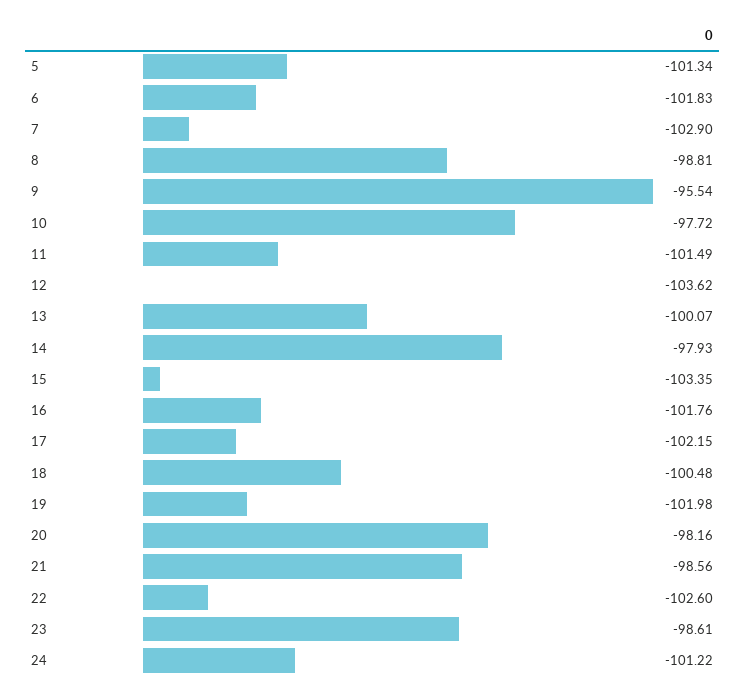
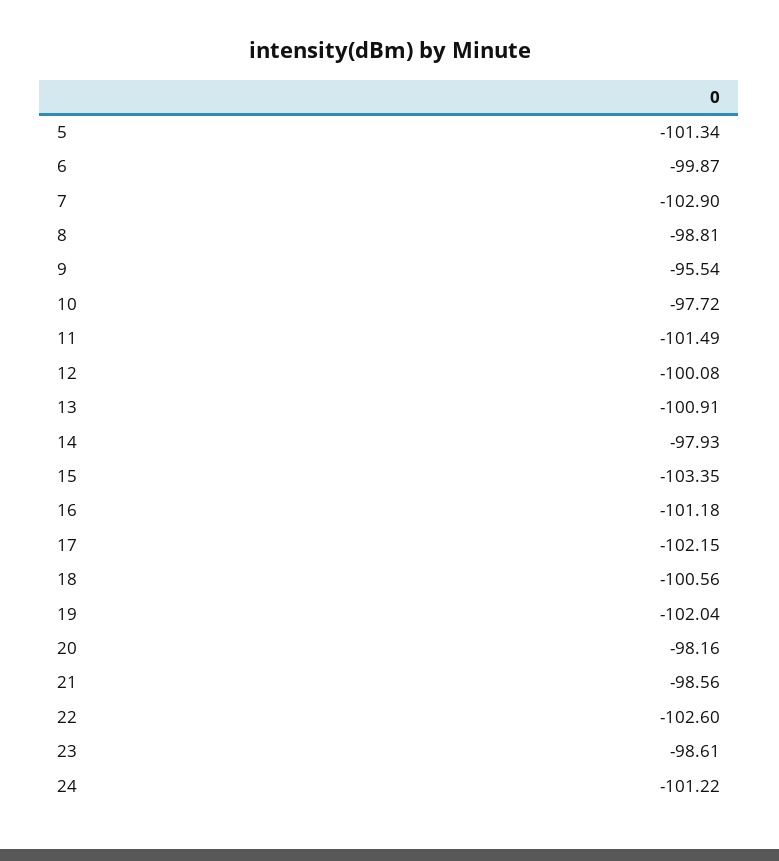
  {
    "5": -101.34,
-   "6": -101.83,
+   "6": -99.87,
    "7": -102.9,
    "8": -98.81,
    "9": -95.54,
    "10": -97.72,
    "11": -101.49,
-   "12": -103.62,
+   "12": -100.08,
-   "13": -100.07,
+   "13": -100.91,
    "14": -97.93,
    "15": -103.35,
-   "16": -101.76,
+   "16": -101.18,
    "17": -102.15,
-   "18": -100.48,
+   "18": -100.56,
-   "19": -101.98,
+   "19": -102.04,
    "20": -98.16,
    "21": -98.56,
    "22": -102.6,
    "23": -98.61,
    "24": -101.22
  }

